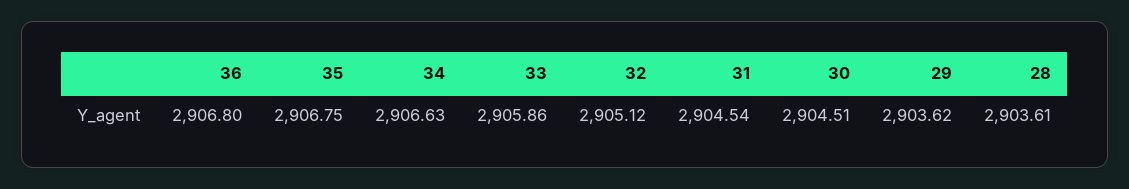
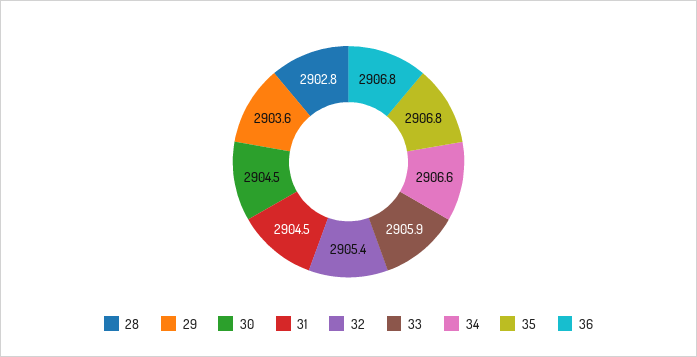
  {
    "36": 2906.8,
    "35": 2906.75,
    "34": 2906.63,
    "33": 2905.86,
-   "32": 2905.12,
+   "32": 2905.4,
    "31": 2904.54,
    "30": 2904.51,
    "29": 2903.62,
-   "28": 2903.61
+   "28": 2902.8
  }

